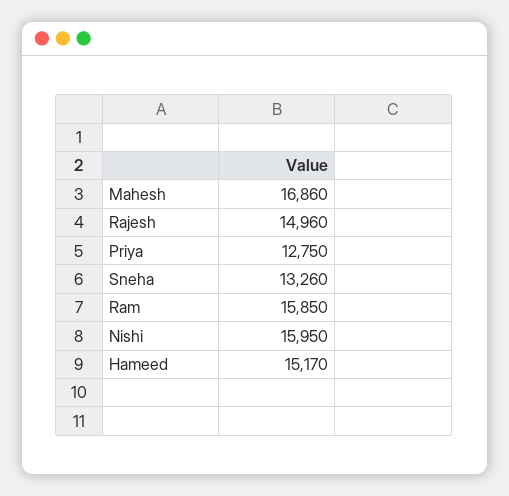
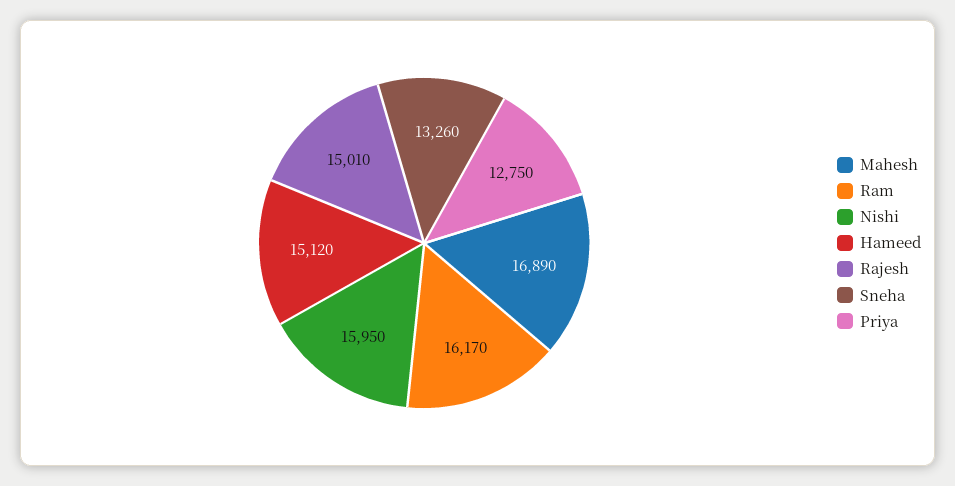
  {
-   "Mahesh": 16860,
+   "Mahesh": 16890,
-   "Rajesh": 14960,
+   "Rajesh": 15010,
    "Priya": 12750,
    "Sneha": 13260,
-   "Ram": 15850,
+   "Ram": 16170,
    "Nishi": 15950,
-   "Hameed": 15170
+   "Hameed": 15120
  }

